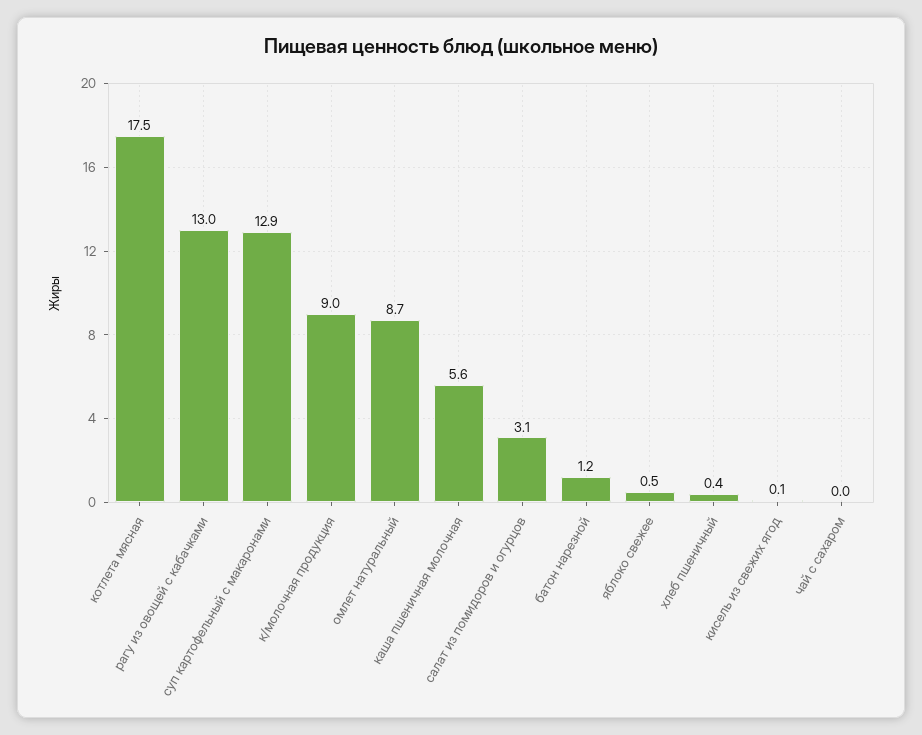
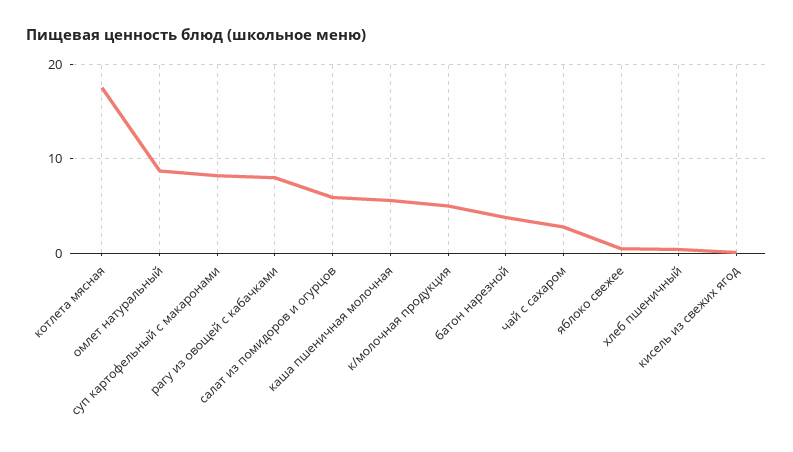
  {
    "котлета мясная": 17.5,
-   "рагу из овощей с кабачками": 13,
+   "рагу из овощей с кабачками": 8,
-   "суп картофельный с макаронами": 12.9,
+   "суп картофельный с макаронами": 8,
-   "к/молочная продукция": 9,
+   "к/молочная продукция": 5,
    "омлет натуральный": 8.7,
    "каша пшеничная молочная": 5.6,
-   "салат из помидоров и огурцов": 3.1,
+   "салат из помидоров и огурцов": 6,
-   "батон нарезной": 1.2,
+   "батон нарезной": 4,
    "яблоко свежее": 0.5,
    "хлеб пшеничный": 0.4,
    "кисель из свежих ягод": 0.1,
-   "чай с сахаром": 0
+   "чай с сахаром": 3
  }

